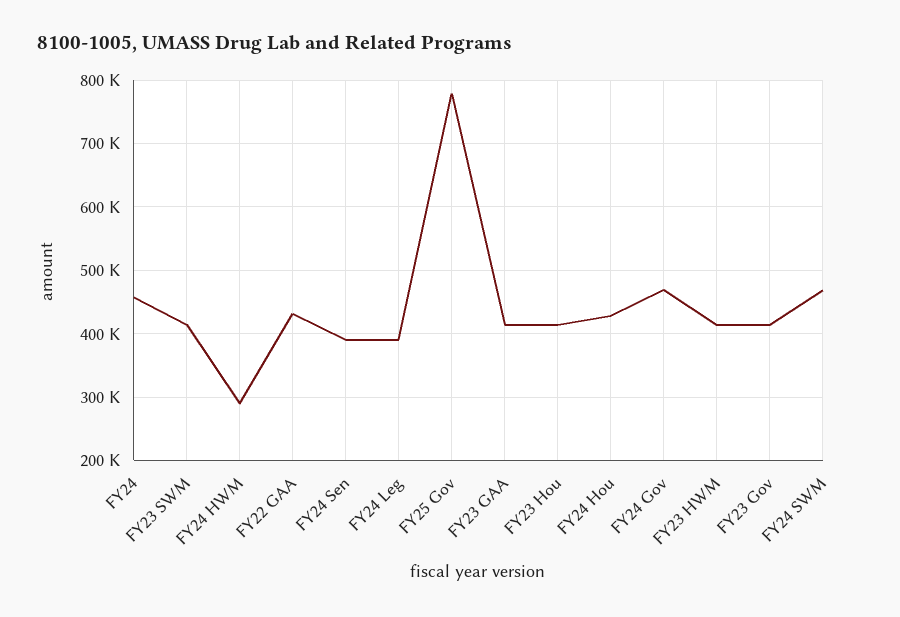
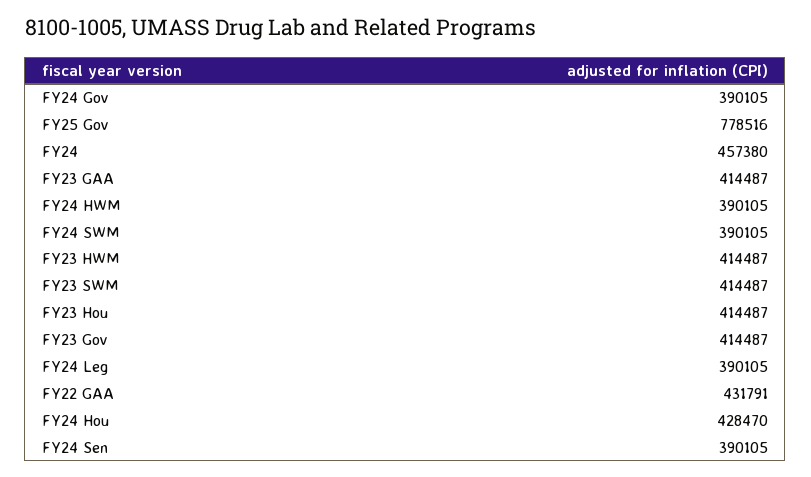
  {
    "FY24": 457380,
    "FY23 SWM": 414487,
-   "FY24 HWM": 290000,
+   "FY24 HWM": 390105,
    "FY22 GAA": 431791,
    "FY24 Sen": 390105,
    "FY24 Leg": 390105,
    "FY25 Gov": 778516,
    "FY23 GAA": 414487,
    "FY23 Hou": 414487,
    "FY24 Hou": 428470,
-   "FY24 Gov": 470000,
+   "FY24 Gov": 390105,
    "FY23 HWM": 414487,
    "FY23 Gov": 414487,
-   "FY24 SWM": 470000
+   "FY24 SWM": 390105
  }

